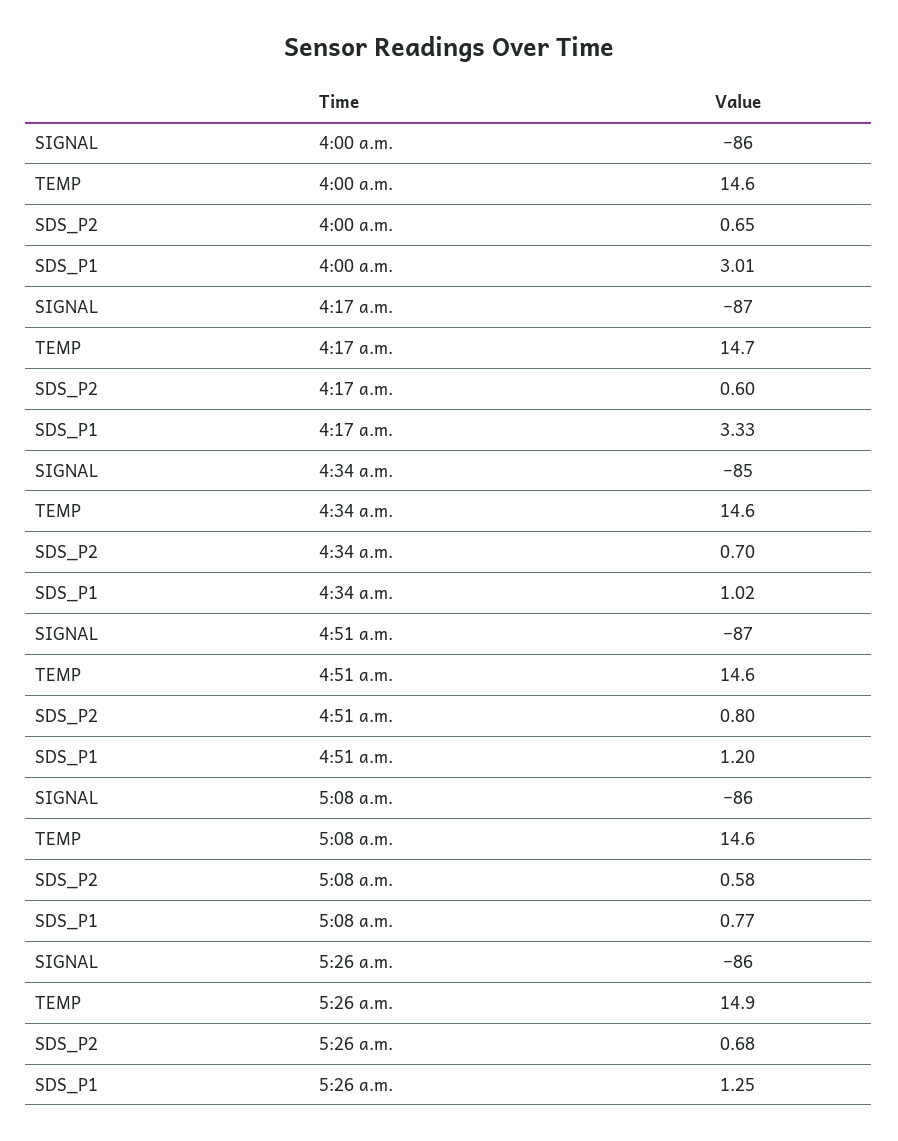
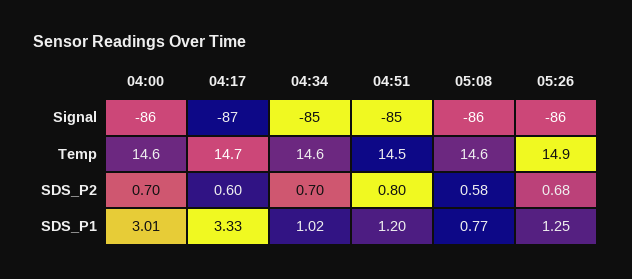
  {
    "SIGNAL": {
      "4:00 a.m.": -86,
      "4:17 a.m.": -87,
      "4:34 a.m.": -85,
-     "4:51 a.m.": -87,
+     "4:51 a.m.": -85,
      "5:08 a.m.": -86,
      "5:26 a.m.": -86
    },
    "TEMP": {
      "4:00 a.m.": 14.6,
      "4:17 a.m.": 14.7,
      "4:34 a.m.": 14.6,
-     "4:51 a.m.": 14.6,
+     "4:51 a.m.": 14.5,
      "5:08 a.m.": 14.6,
      "5:26 a.m.": 14.9
    },
    "SDS_P2": {
-     "4:00 a.m.": 0.65,
+     "4:00 a.m.": 0.7,
      "4:17 a.m.": 0.6,
      "4:34 a.m.": 0.7,
      "4:51 a.m.": 0.8,
      "5:08 a.m.": 0.58,
      "5:26 a.m.": 0.68
    },
    "SDS_P1": {
      "4:00 a.m.": 3.01,
      "4:17 a.m.": 3.33,
      "4:34 a.m.": 1.02,
      "4:51 a.m.": 1.2,
      "5:08 a.m.": 0.77,
      "5:26 a.m.": 1.25
    }
  }

